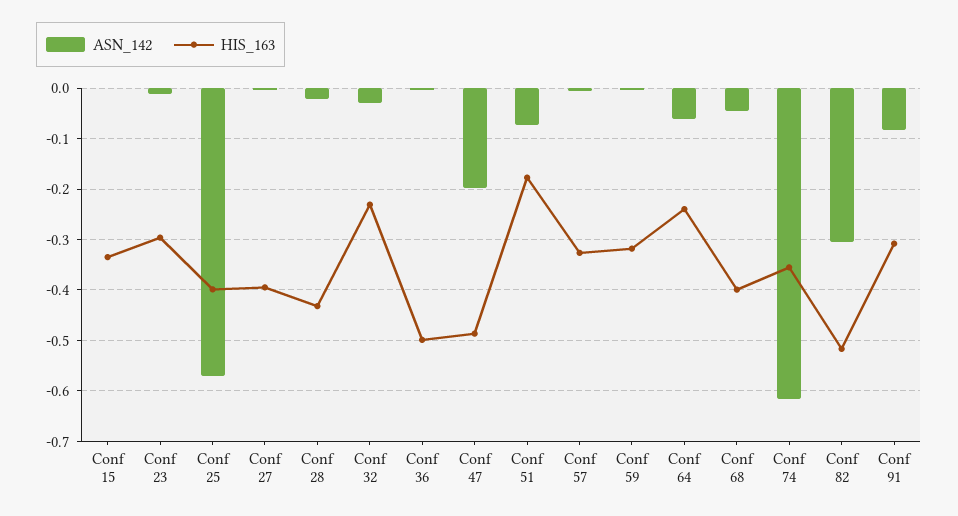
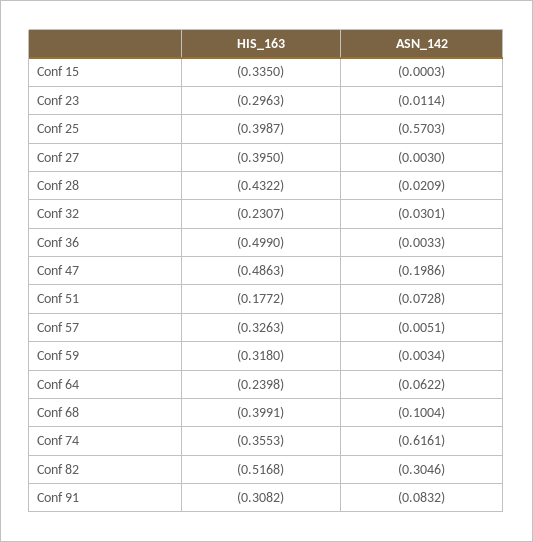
  {
    "ASN_142": {
      "Conf 15": -0.0003,
      "Conf 23": -0.0114,
      "Conf 25": -0.5703,
      "Conf 27": -0.003,
      "Conf 28": -0.0209,
      "Conf 32": -0.0301,
      "Conf 36": -0.0033,
      "Conf 47": -0.1986,
      "Conf 51": -0.0728,
      "Conf 57": -0.0051,
      "Conf 59": -0.0034,
      "Conf 64": -0.0622,
-     "Conf 68": -0.04,
+     "Conf 68": -0.1004,
      "Conf 74": -0.6161,
      "Conf 82": -0.3046,
      "Conf 91": -0.0832
    },
    "HIS_163": {
      "Conf 15": -0.335,
      "Conf 23": -0.2963,
      "Conf 25": -0.3987,
      "Conf 27": -0.395,
      "Conf 28": -0.4322,
      "Conf 32": -0.2307,
      "Conf 36": -0.499,
      "Conf 47": -0.4863,
      "Conf 51": -0.1772,
      "Conf 57": -0.3263,
      "Conf 59": -0.318,
      "Conf 64": -0.2398,
      "Conf 68": -0.3991,
      "Conf 74": -0.3553,
      "Conf 82": -0.5168,
      "Conf 91": -0.3082
    }
  }

